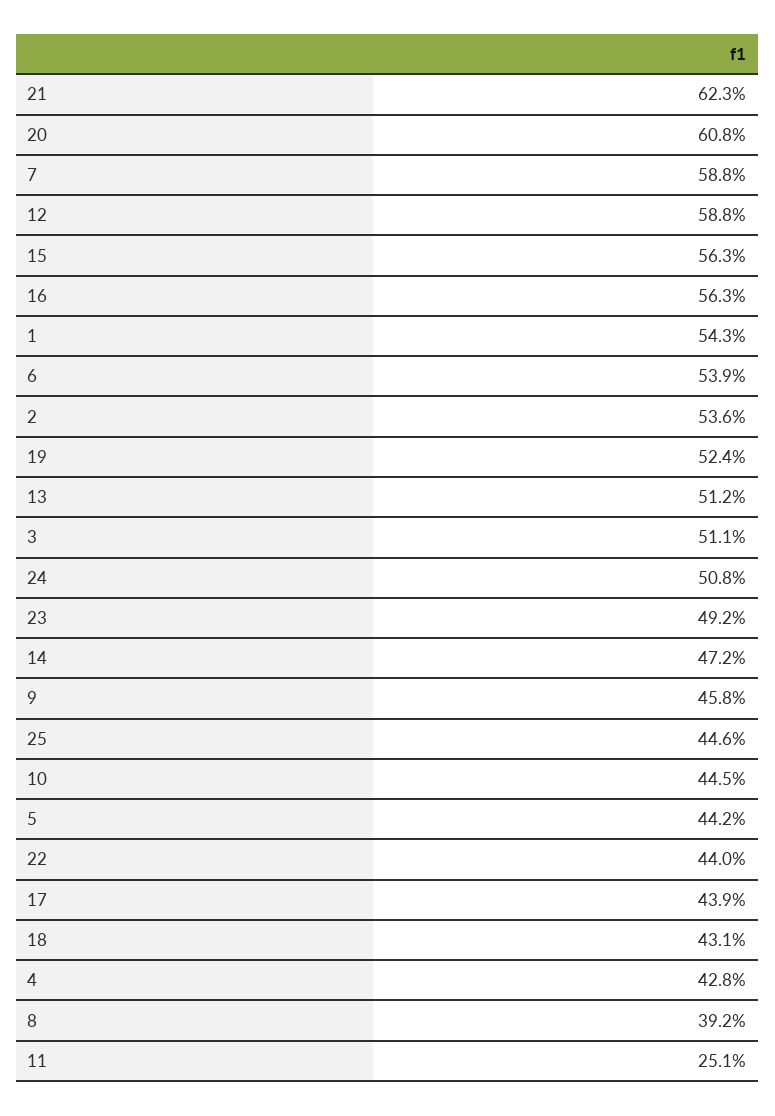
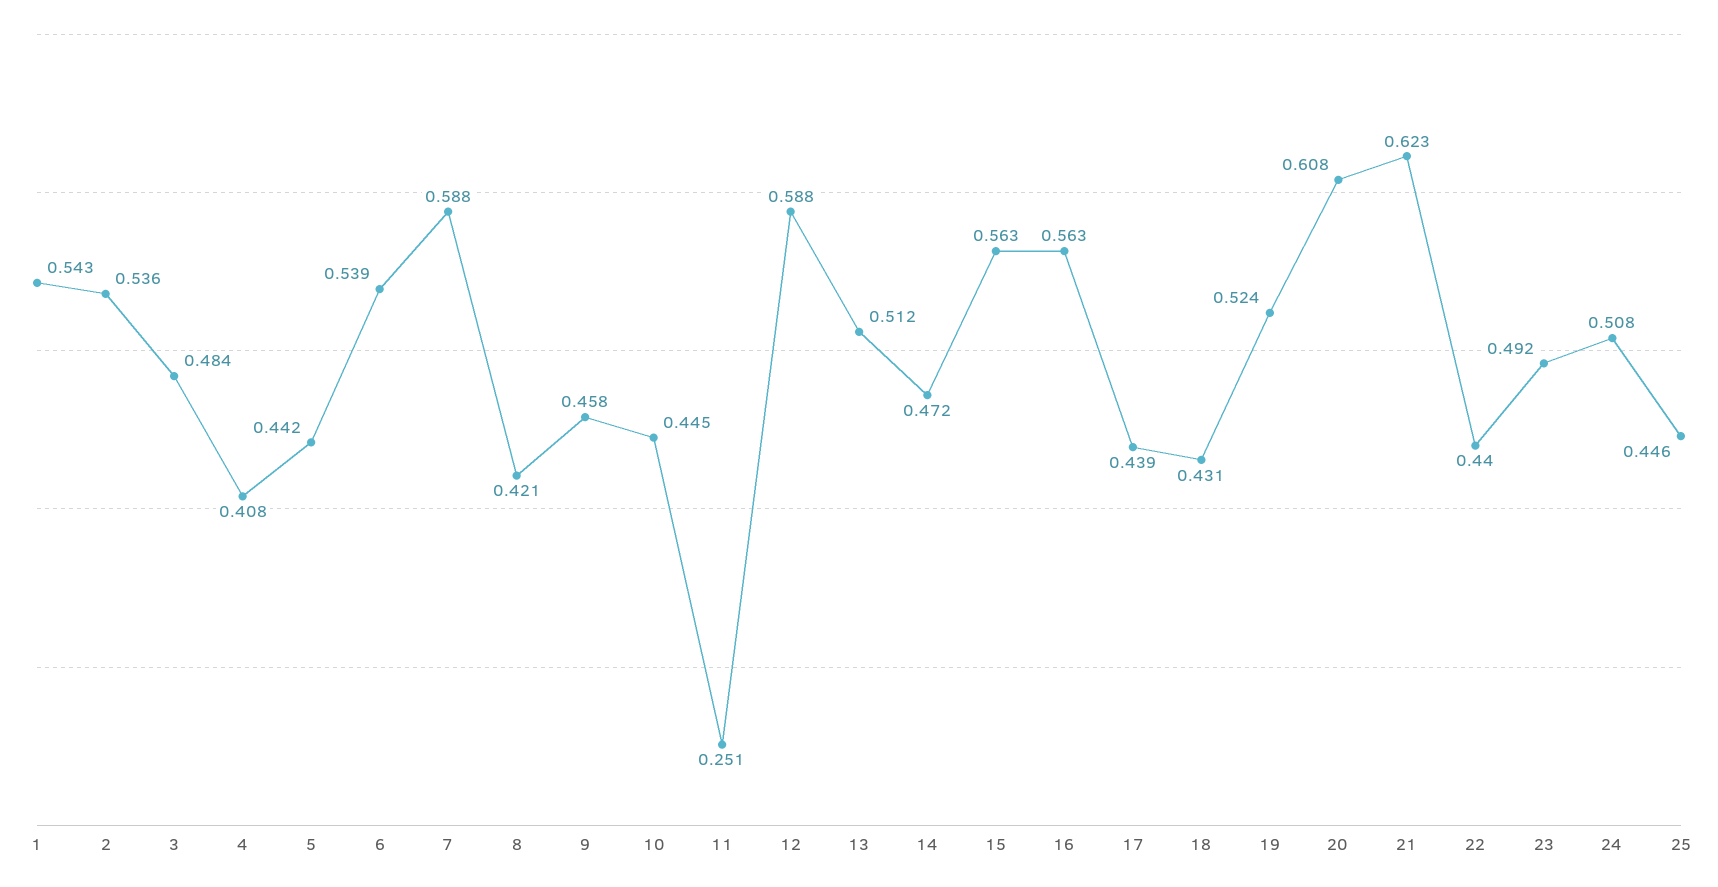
  {
    "21": 0.623,
    "20": 0.608,
    "7": 0.588,
    "12": 0.588,
    "15": 0.563,
    "16": 0.563,
    "1": 0.543,
    "6": 0.539,
    "2": 0.536,
    "19": 0.524,
    "13": 0.512,
-   "3": 0.511,
+   "3": 0.484,
    "24": 0.508,
    "23": 0.492,
    "14": 0.472,
    "9": 0.458,
    "25": 0.446,
    "10": 0.445,
    "5": 0.442,
    "22": 0.44,
    "17": 0.439,
    "18": 0.431,
-   "4": 0.428,
+   "4": 0.408,
-   "8": 0.392,
+   "8": 0.421,
    "11": 0.251
  }

